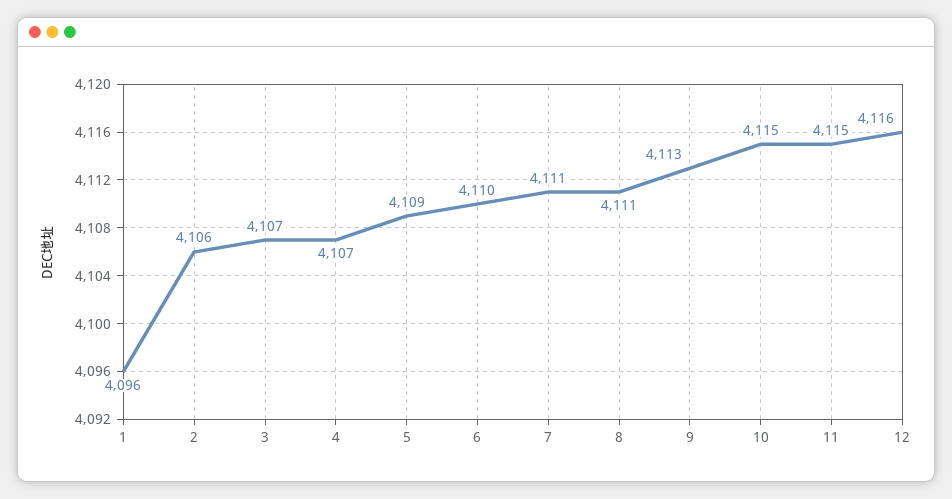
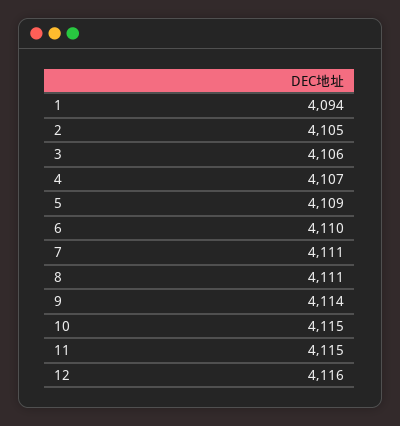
  {
-   "1": 4096,
+   "1": 4094,
-   "2": 4106,
+   "2": 4105,
-   "3": 4107,
+   "3": 4106,
    "4": 4107,
    "5": 4109,
    "6": 4110,
    "7": 4111,
    "8": 4111,
-   "9": 4113,
+   "9": 4114,
    "10": 4115,
    "11": 4115,
    "12": 4116
  }

